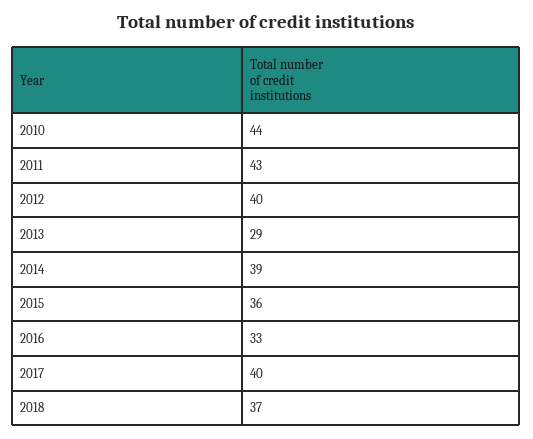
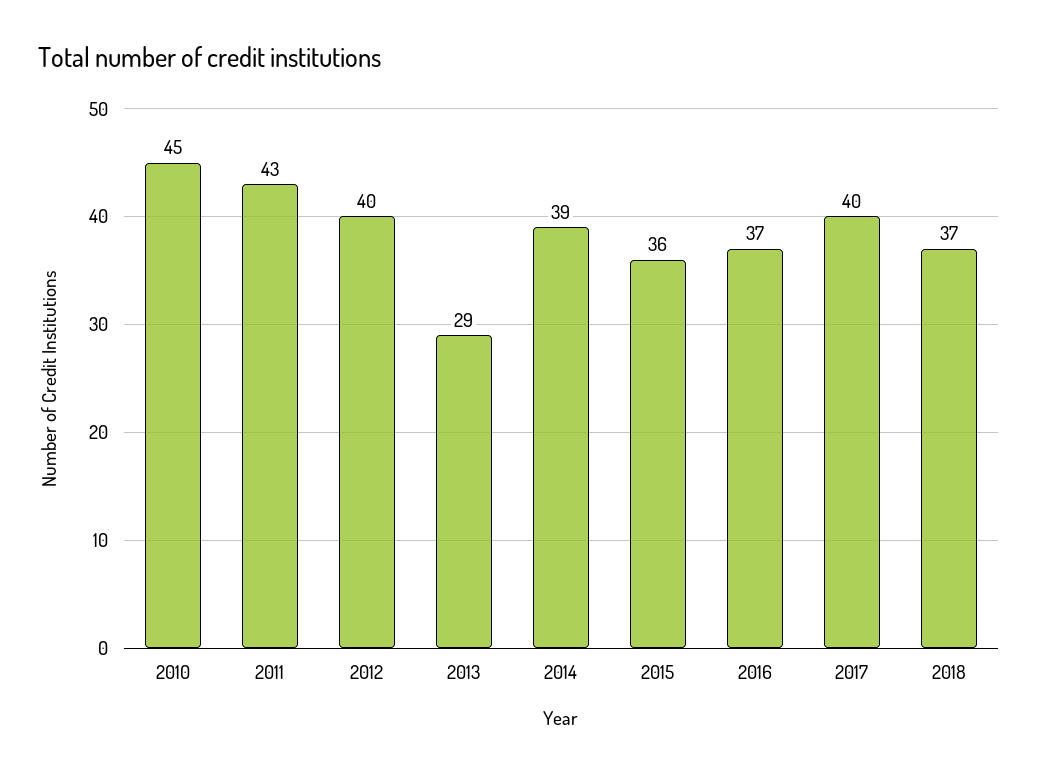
  {
-   "2010": 44,
+   "2010": 45,
    "2011": 43,
    "2012": 40,
    "2013": 29,
    "2014": 39,
    "2015": 36,
-   "2016": 33,
+   "2016": 37,
    "2017": 40,
    "2018": 37
  }

